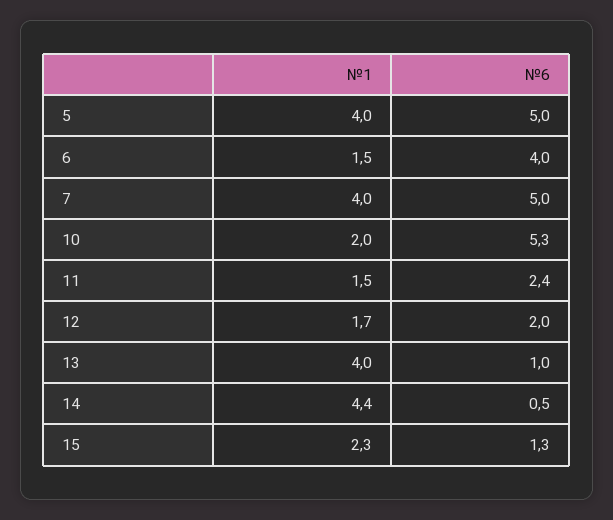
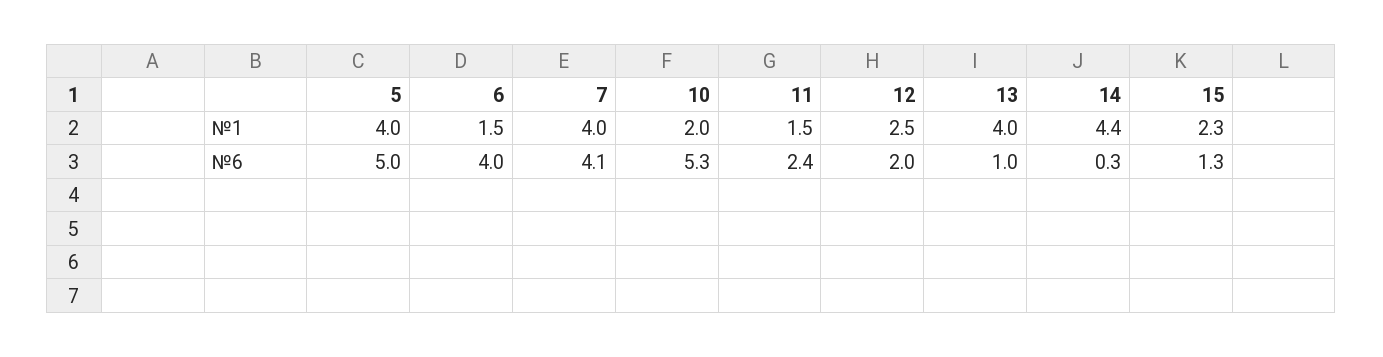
  {
    "№1": {
      "5": 4,
      "6": 1.5,
      "7": 4,
      "10": 2,
      "11": 1.5,
-     "12": 1.7,
+     "12": 2.5,
      "13": 4,
      "14": 4.4,
      "15": 2.3
    },
    "№6": {
      "5": 5,
      "6": 4,
-     "7": 5,
+     "7": 4.1,
      "10": 5.3,
      "11": 2.4,
      "12": 2,
      "13": 1,
-     "14": 0.5,
+     "14": 0.3,
      "15": 1.3
    }
  }

